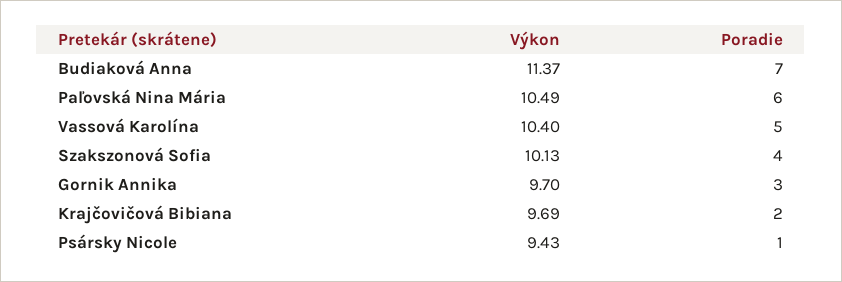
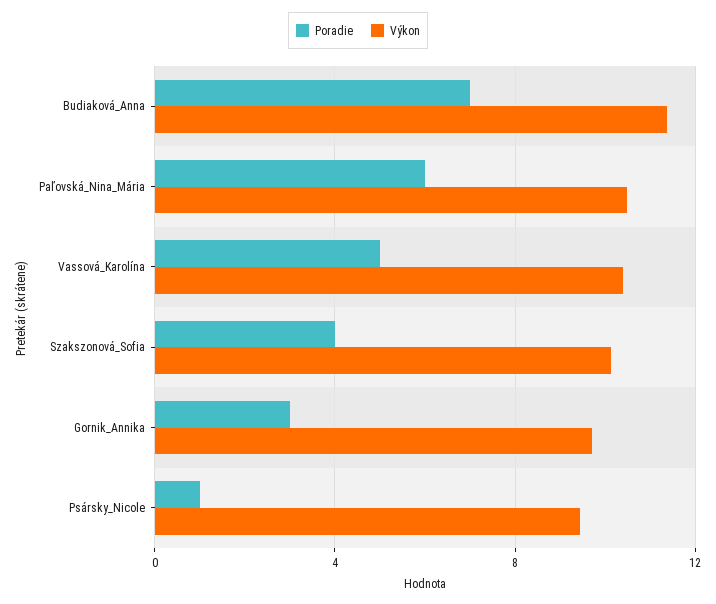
  {
    "Výkon": {
      "Budiaková Anna": 11.37,
      "Paľovská Nina Mária": 10.49,
      "Vassová Karolína": 10.4,
      "Szakszonová Sofia": 10.13,
      "Gornik Annika": 9.7,
-     "Krajčovičová Bibiana": 9.69,
      "Psársky Nicole": 9.43
    },
    "Poradie": {
      "Budiaková Anna": 7,
      "Paľovská Nina Mária": 6,
      "Vassová Karolína": 5,
      "Szakszonová Sofia": 4,
      "Gornik Annika": 3,
-     "Krajčovičová Bibiana": 2,
      "Psársky Nicole": 1
    }
  }

